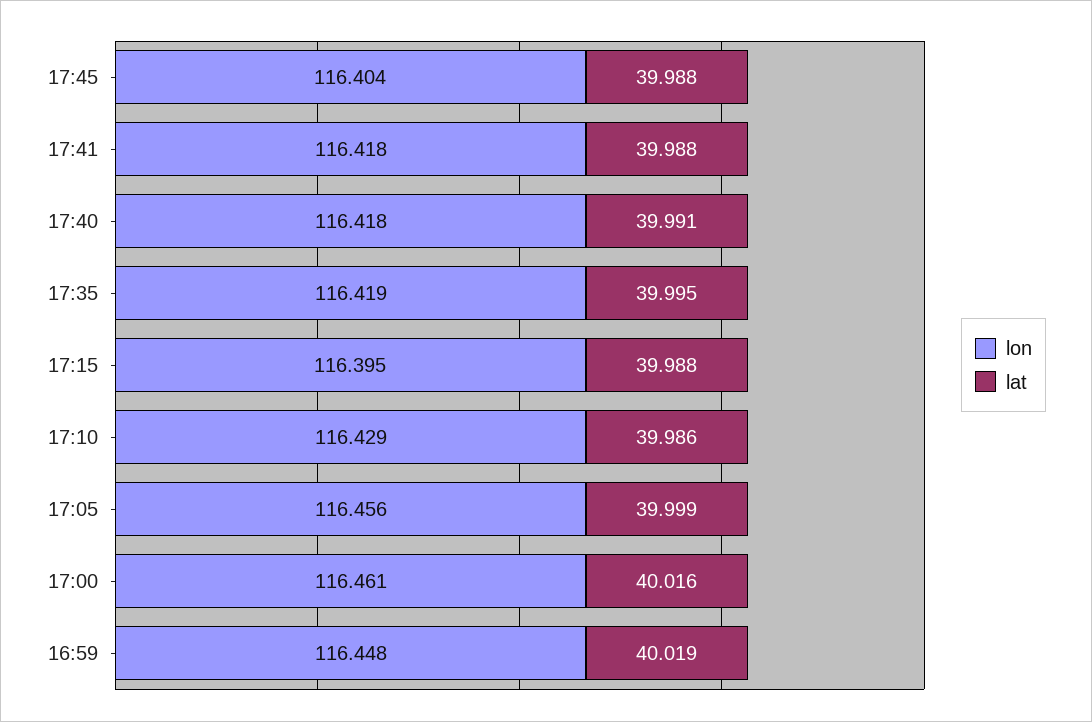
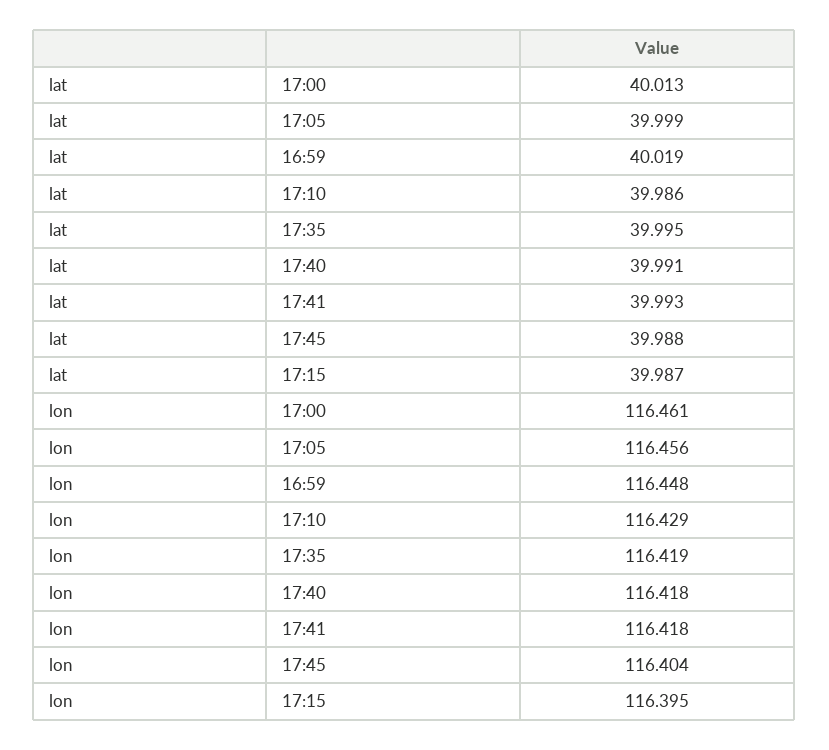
  {
    "lon": {
      "17:45": 116.404,
      "17:41": 116.418,
      "17:40": 116.418,
      "17:35": 116.419,
      "17:15": 116.395,
      "17:10": 116.429,
      "17:05": 116.456,
      "17:00": 116.461,
      "16:59": 116.448
    },
    "lat": {
      "17:45": 39.988,
-     "17:41": 39.988,
+     "17:41": 39.993,
      "17:40": 39.991,
      "17:35": 39.995,
-     "17:15": 39.988,
+     "17:15": 39.987,
      "17:10": 39.986,
      "17:05": 39.999,
-     "17:00": 40.016,
+     "17:00": 40.013,
      "16:59": 40.019
    }
  }

